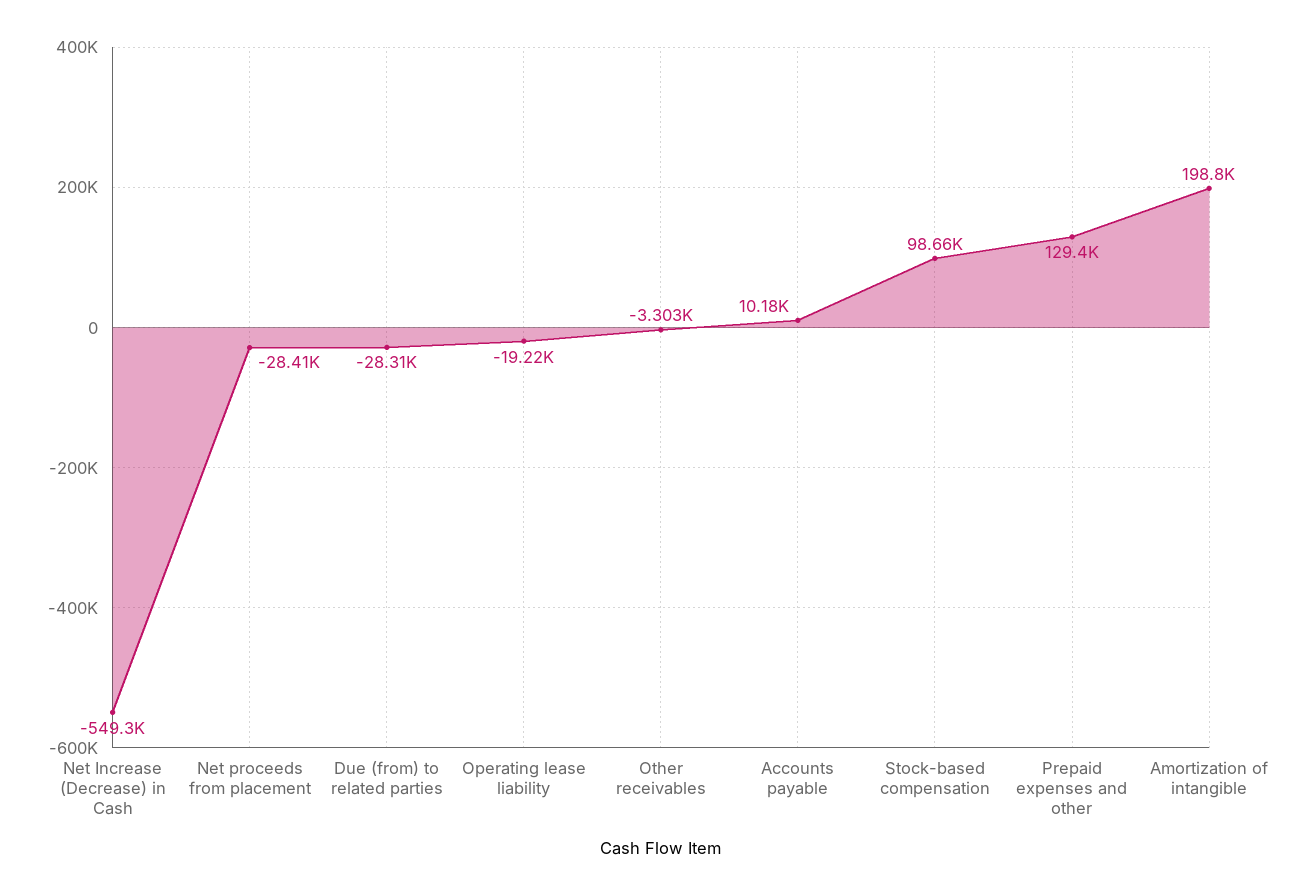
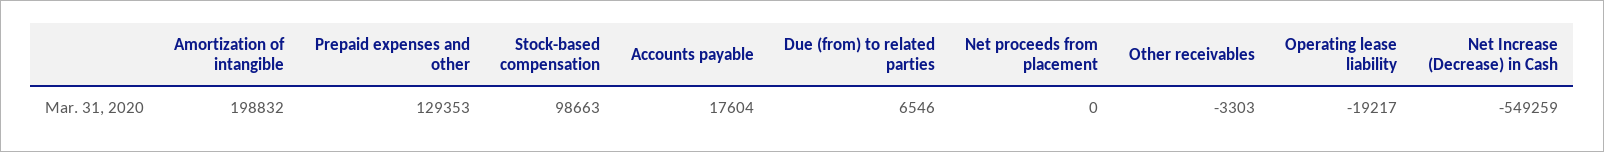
  {
    "Net Increase (Decrease) in Cash": -549259,
-   "Net proceeds from placement": -28410,
+   "Net proceeds from placement": 0,
-   "Due (from) to related parties": -28310,
+   "Due (from) to related parties": 6546,
    "Operating lease liability": -19217,
    "Other receivables": -3303,
-   "Accounts payable": 10180,
+   "Accounts payable": 17604,
    "Stock-based compensation": 98663,
    "Prepaid expenses and other": 129353,
    "Amortization of intangible": 198832
  }

